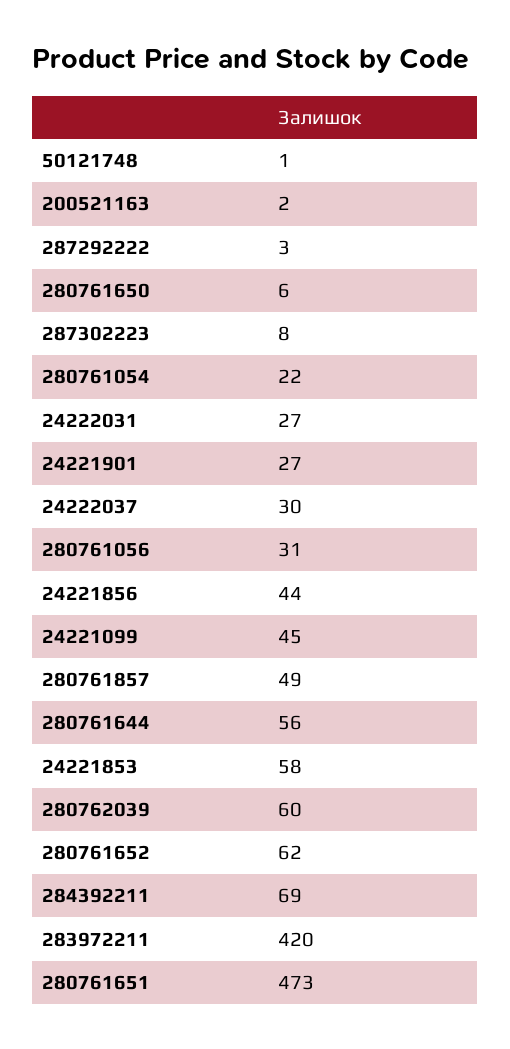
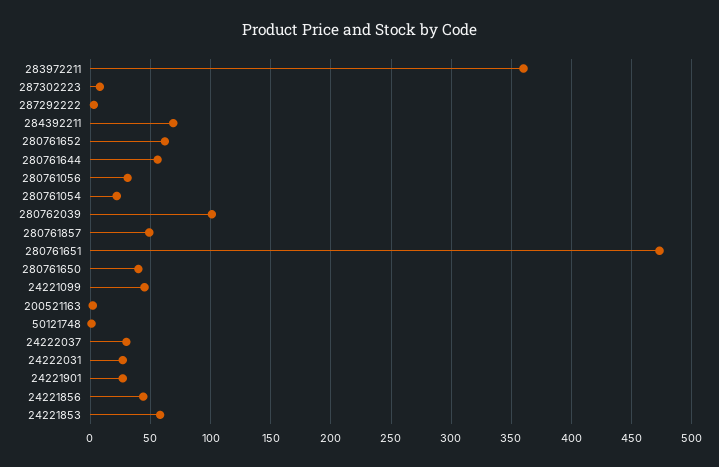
  {
    "50121748": 1,
    "200521163": 2,
    "287292222": 3,
-   "280761650": 6,
+   "280761650": 40,
    "287302223": 8,
    "280761054": 22,
    "24222031": 27,
    "24221901": 27,
    "24222037": 30,
    "280761056": 31,
    "24221856": 44,
    "24221099": 45,
    "280761857": 49,
    "280761644": 56,
    "24221853": 58,
-   "280762039": 60,
+   "280762039": 100,
    "280761652": 62,
    "284392211": 69,
-   "283972211": 420,
+   "283972211": 360,
    "280761651": 473
  }

